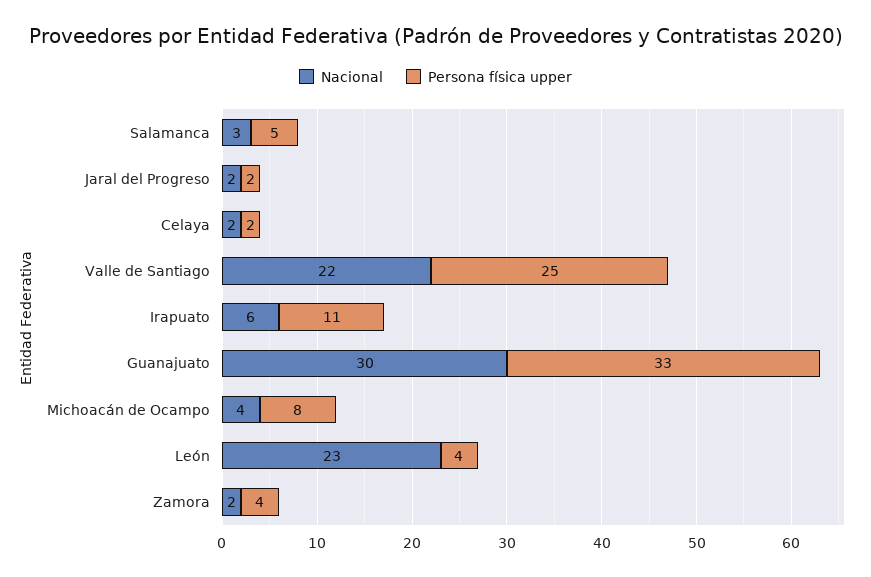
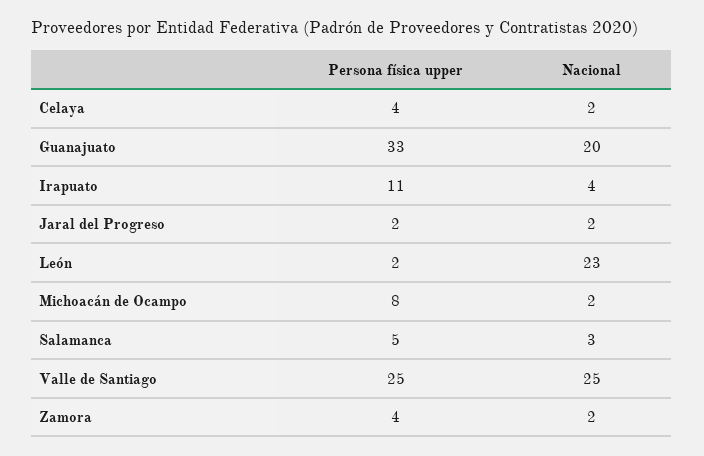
  {
    "Nacional": {
      "Salamanca": 3,
      "Jaral del Progreso": 2,
      "Celaya": 2,
-     "Valle de Santiago": 22,
+     "Valle de Santiago": 25,
-     "Irapuato": 6,
+     "Irapuato": 4,
-     "Guanajuato": 30,
+     "Guanajuato": 20,
-     "Michoacán de Ocampo": 4,
+     "Michoacán de Ocampo": 2,
      "León": 23,
      "Zamora": 2
    },
    "Persona física upper": {
      "Salamanca": 5,
      "Jaral del Progreso": 2,
-     "Celaya": 2,
+     "Celaya": 4,
      "Valle de Santiago": 25,
      "Irapuato": 11,
      "Guanajuato": 33,
      "Michoacán de Ocampo": 8,
-     "León": 4,
+     "León": 2,
      "Zamora": 4
    }
  }

